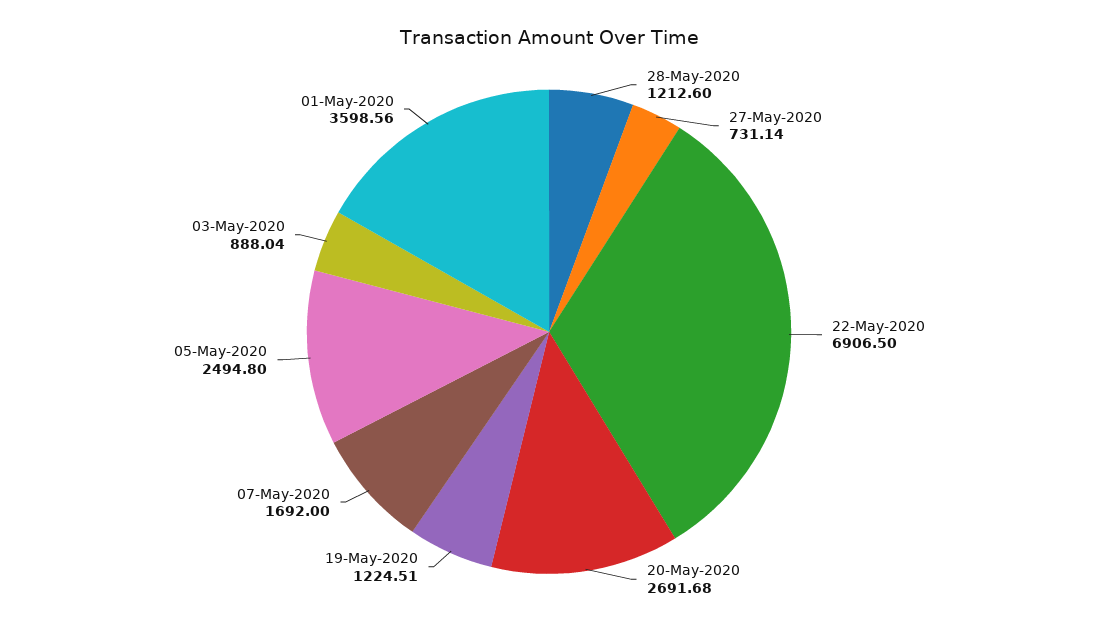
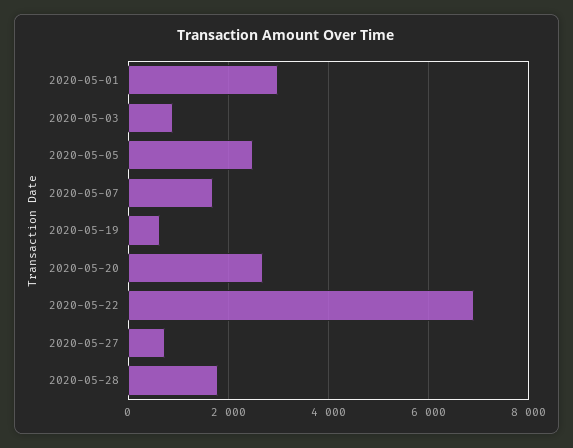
  {
-   "28-May-2020": 1212.6,
+   "28-May-2020": 1800,
    "27-May-2020": 731.14,
    "22-May-2020": 6906.5,
    "20-May-2020": 2691.68,
-   "19-May-2020": 1224.51,
+   "19-May-2020": 600,
    "07-May-2020": 1692,
    "05-May-2020": 2494.8,
    "03-May-2020": 888.04,
-   "01-May-2020": 3598.56
+   "01-May-2020": 3000
  }

